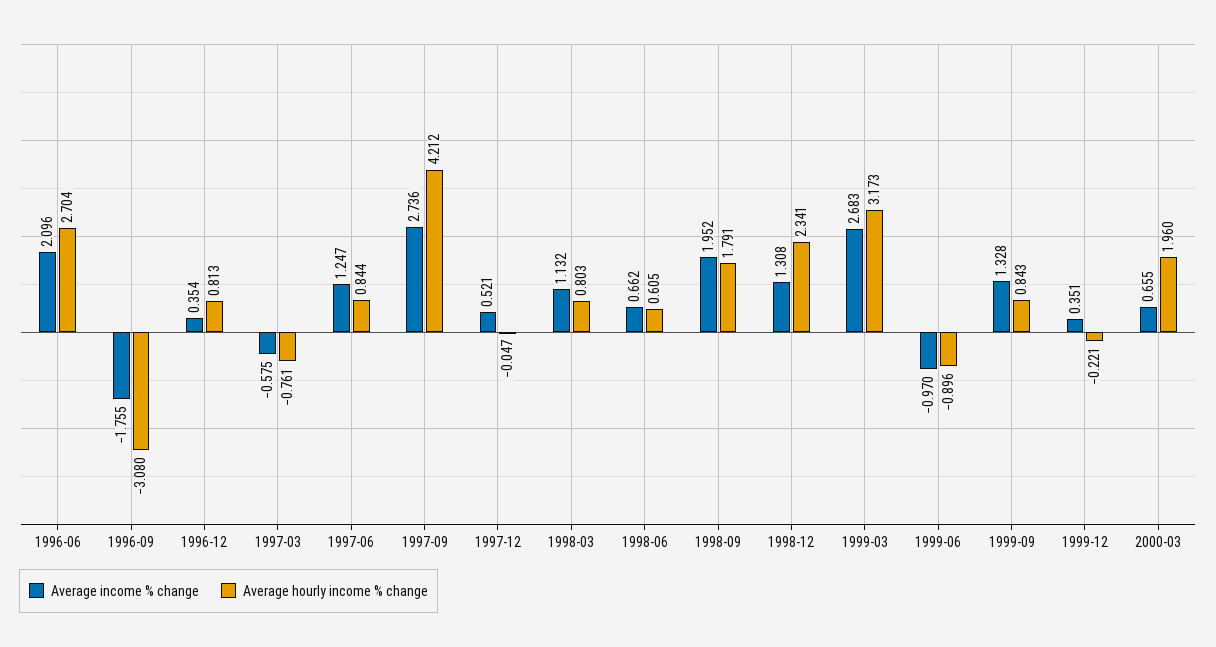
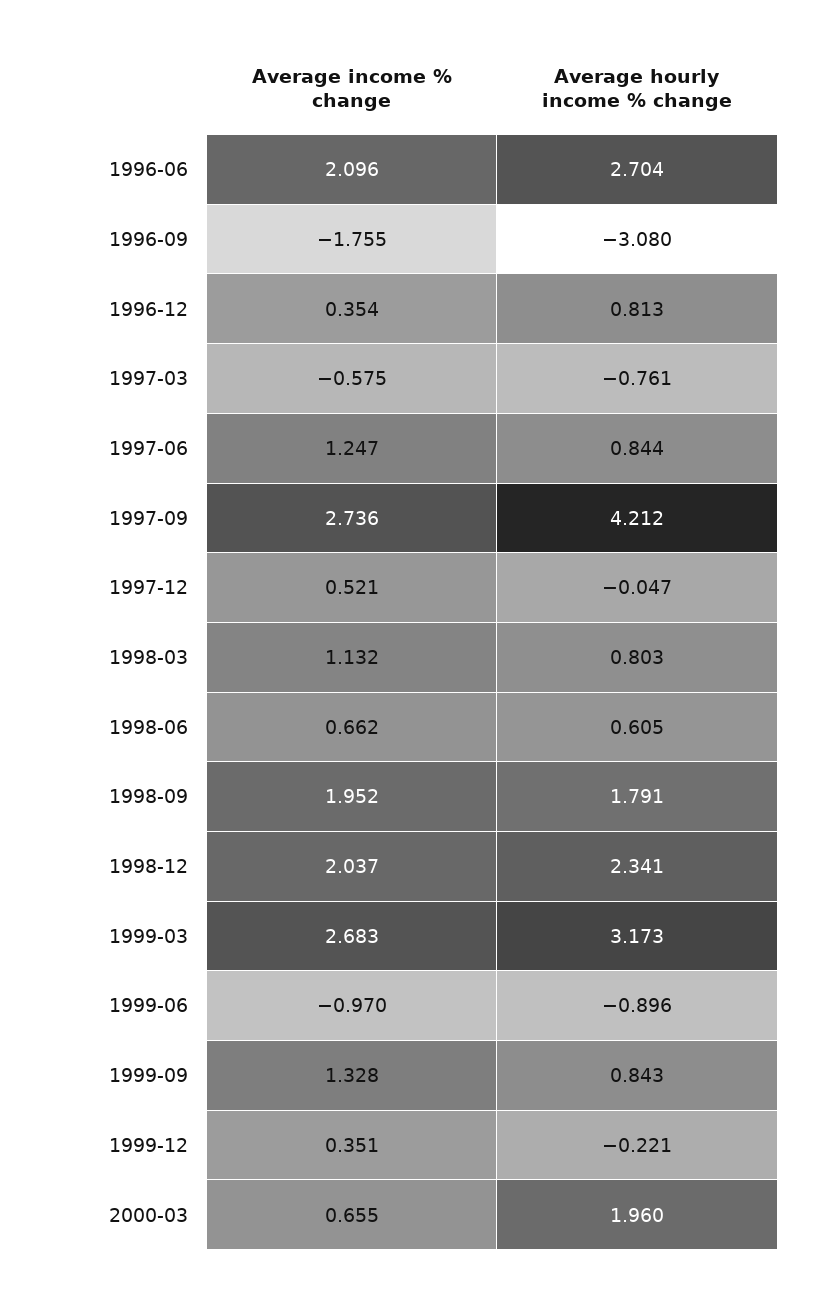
  {
    "Average income % change": {
      "1996-06": 2.096,
      "1996-09": -1.755,
      "1996-12": 0.354,
      "1997-03": -0.575,
      "1997-06": 1.247,
      "1997-09": 2.736,
      "1997-12": 0.521,
      "1998-03": 1.132,
      "1998-06": 0.662,
      "1998-09": 1.952,
-     "1998-12": 1.308,
+     "1998-12": 2.037,
      "1999-03": 2.683,
      "1999-06": -0.97,
      "1999-09": 1.328,
      "1999-12": 0.351,
      "2000-03": 0.655
    },
    "Average hourly income % change": {
      "1996-06": 2.704,
      "1996-09": -3.08,
      "1996-12": 0.813,
      "1997-03": -0.761,
      "1997-06": 0.844,
      "1997-09": 4.212,
      "1997-12": -0.047,
      "1998-03": 0.803,
      "1998-06": 0.605,
      "1998-09": 1.791,
      "1998-12": 2.341,
      "1999-03": 3.173,
      "1999-06": -0.896,
      "1999-09": 0.843,
      "1999-12": -0.221,
      "2000-03": 1.96
    }
  }

